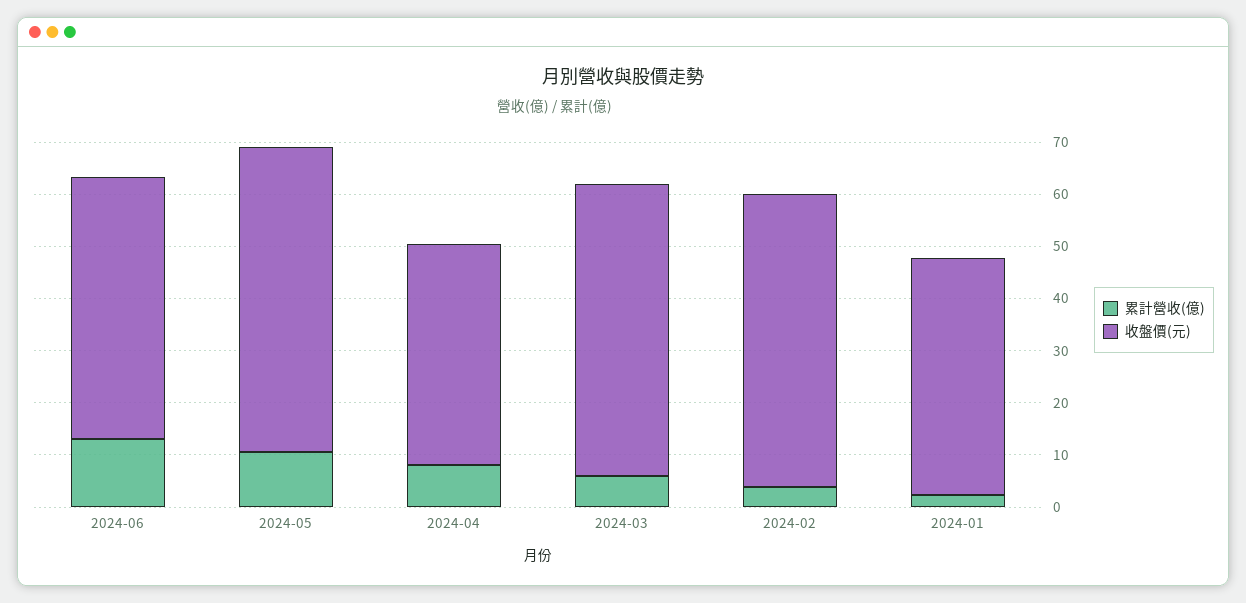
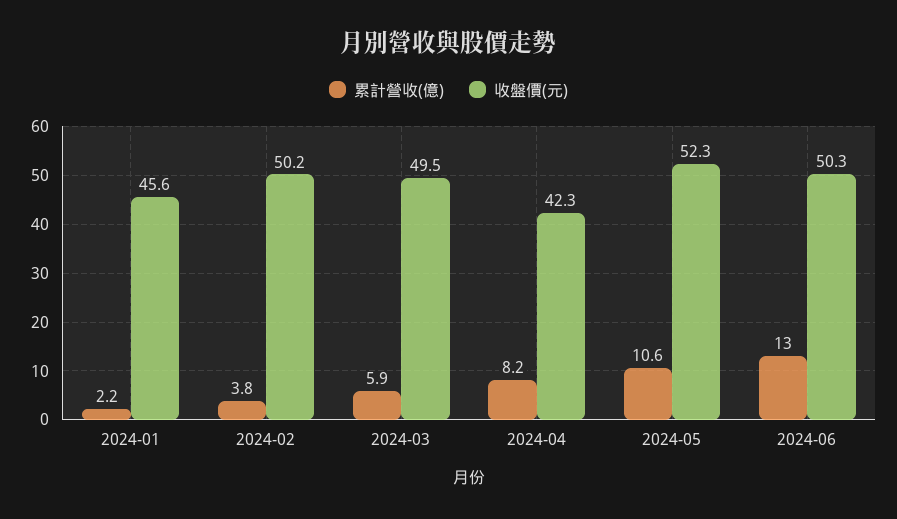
  {
    "累計營收(億)": {
      "2024-06": 13,
      "2024-05": 10.6,
      "2024-04": 8.2,
      "2024-03": 5.9,
      "2024-02": 3.8,
      "2024-01": 2.2
    },
    "收盤價(元)": {
      "2024-06": 50.3,
-     "2024-05": 58,
+     "2024-05": 52.3,
      "2024-04": 42.3,
-     "2024-03": 56,
+     "2024-03": 49.5,
-     "2024-02": 56,
+     "2024-02": 50.2,
      "2024-01": 45.6
    }
  }

